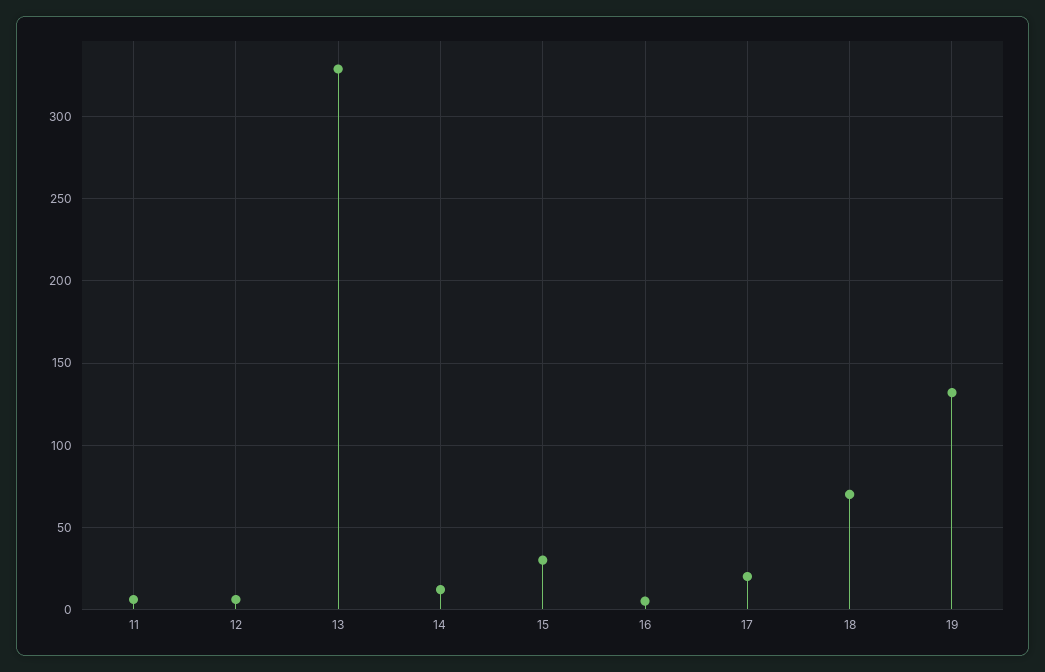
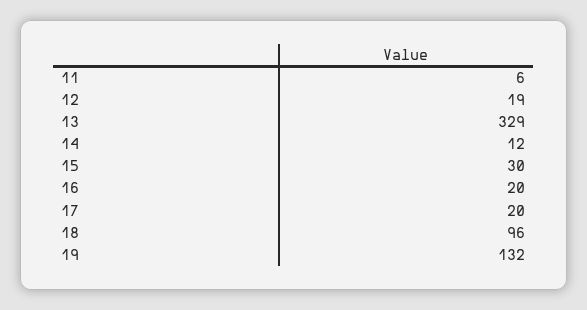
  {
    "11": 6,
-   "12": 5,
+   "12": 19,
    "13": 329,
    "14": 12,
    "15": 30,
-   "16": 5,
+   "16": 20,
    "17": 20,
-   "18": 70,
+   "18": 96,
    "19": 132
  }

